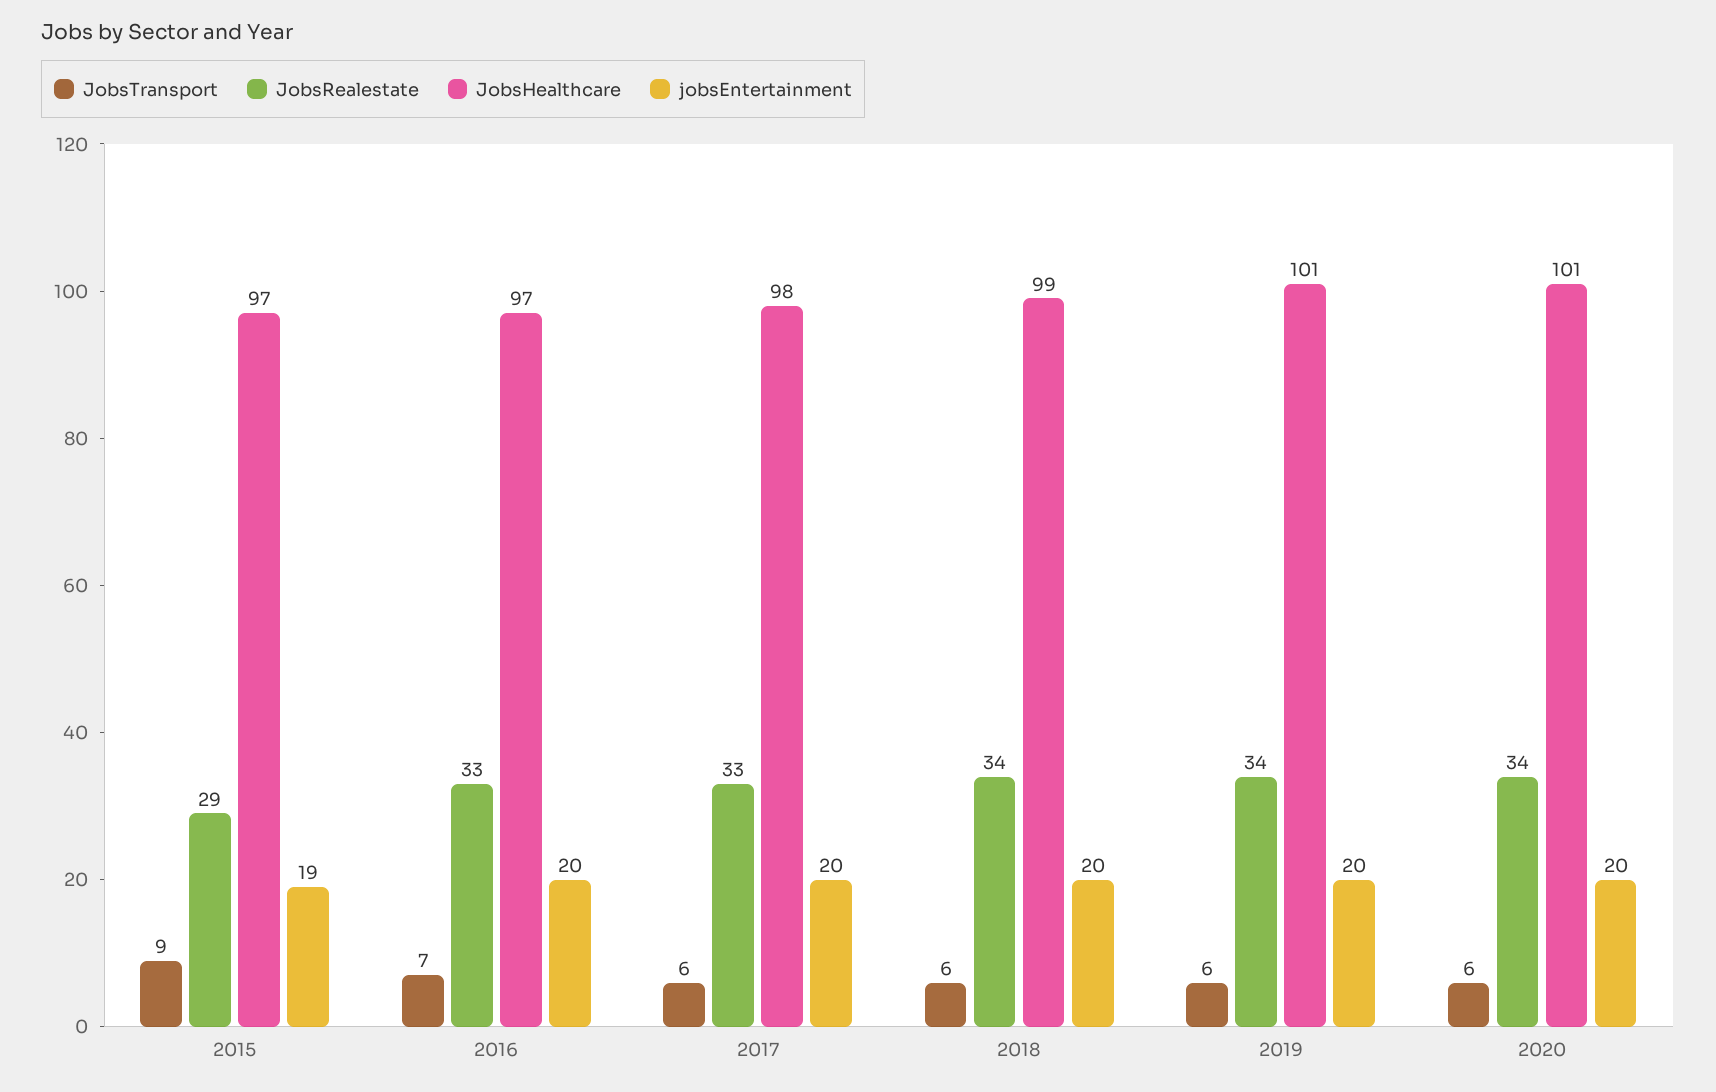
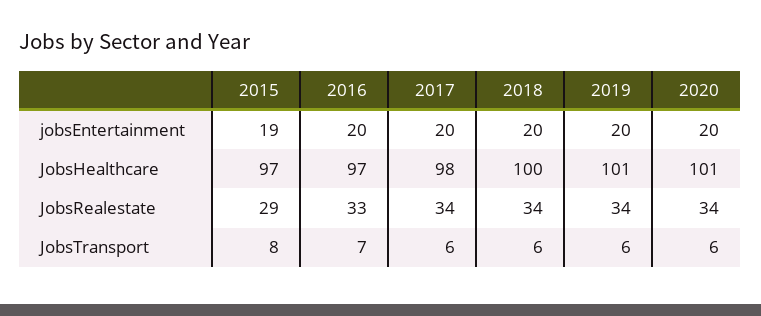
  {
    "JobsTransport": {
-     "2015": 9,
+     "2015": 8,
      "2016": 7,
      "2017": 6,
      "2018": 6,
      "2019": 6,
      "2020": 6
    },
    "JobsRealestate": {
      "2015": 29,
      "2016": 33,
-     "2017": 33,
+     "2017": 34,
      "2018": 34,
      "2019": 34,
      "2020": 34
    },
    "JobsHealthcare": {
      "2015": 97,
      "2016": 97,
      "2017": 98,
-     "2018": 99,
+     "2018": 100,
      "2019": 101,
      "2020": 101
    },
    "jobsEntertainment": {
      "2015": 19,
      "2016": 20,
      "2017": 20,
      "2018": 20,
      "2019": 20,
      "2020": 20
    }
  }

